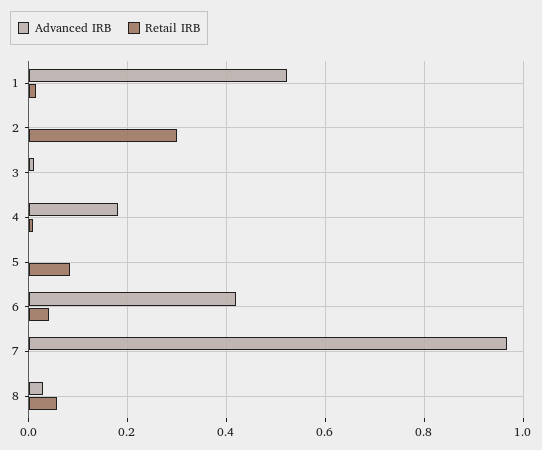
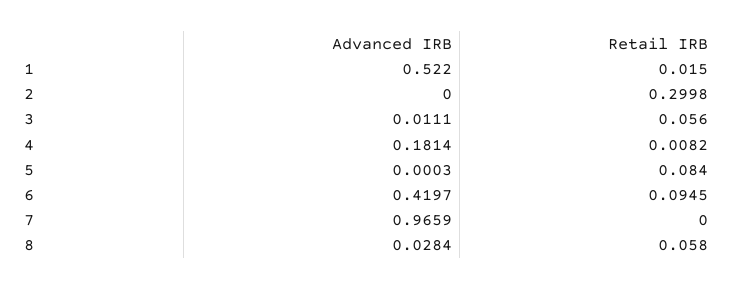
  {
    "Advanced IRB": {
      "1": 0.522,
      "2": 0,
      "3": 0.0111,
      "4": 0.1814,
      "5": 0.0003,
      "6": 0.4197,
      "7": 0.9659,
      "8": 0.0284
    },
    "Retail IRB": {
      "1": 0.015,
      "2": 0.2998,
-     "3": 0,
+     "3": 0.056,
      "4": 0.0082,
      "5": 0.084,
-     "6": 0.04,
+     "6": 0.0945,
      "7": 0,
      "8": 0.058
    }
  }

